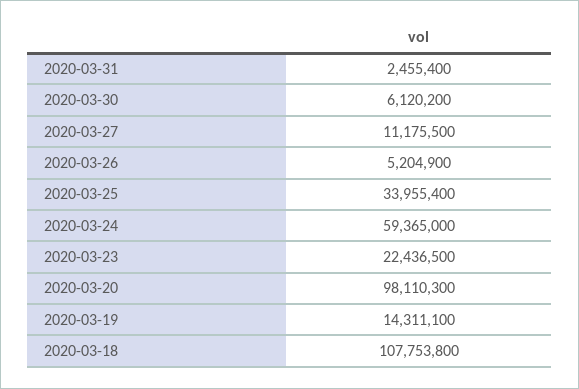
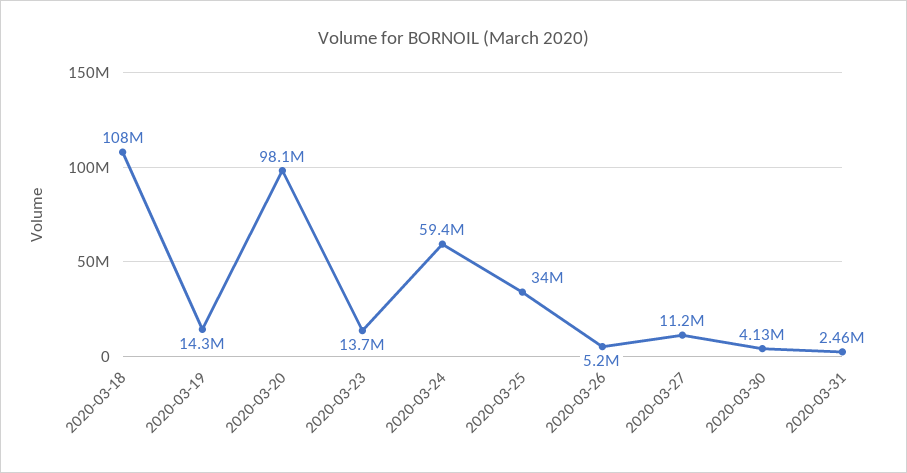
  {
    "2020-03-31": 2455400,
-   "2020-03-30": 6120200,
+   "2020-03-30": 4130000,
    "2020-03-27": 11175500,
    "2020-03-26": 5204900,
    "2020-03-25": 33955400,
    "2020-03-24": 59365000,
-   "2020-03-23": 22436500,
+   "2020-03-23": 13700000,
    "2020-03-20": 98110300,
    "2020-03-19": 14311100,
    "2020-03-18": 107753800
  }

